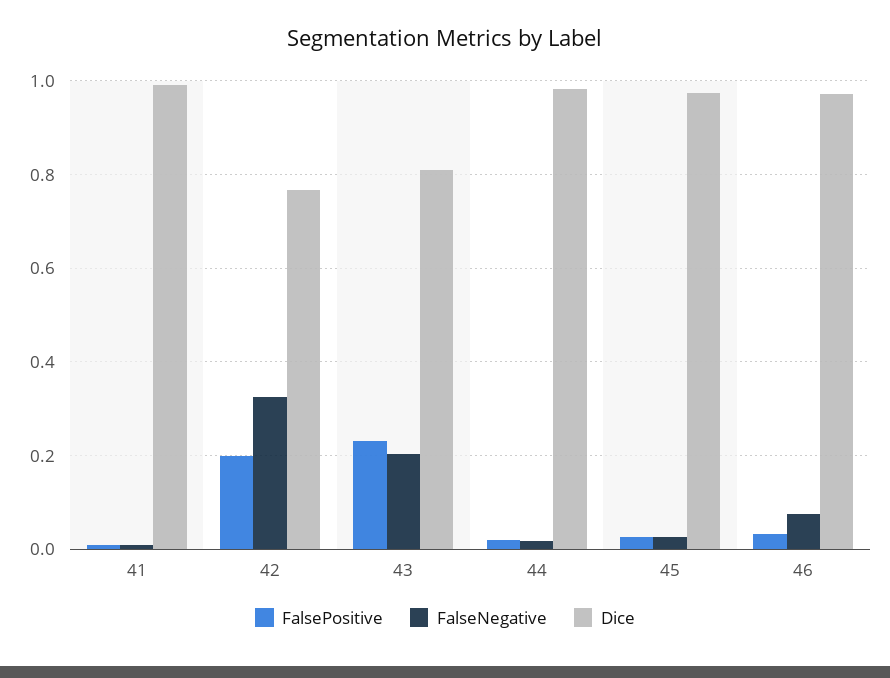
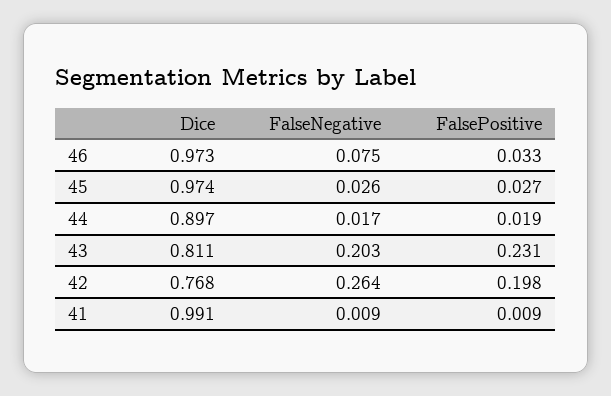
  {
    "FalsePositive": {
      "41": 0.009,
      "42": 0.198,
      "43": 0.231,
      "44": 0.019,
      "45": 0.027,
      "46": 0.033
    },
    "FalseNegative": {
      "41": 0.009,
-     "42": 0.32,
+     "42": 0.264,
      "43": 0.203,
      "44": 0.017,
      "45": 0.026,
      "46": 0.075
    },
    "Dice": {
      "41": 0.991,
      "42": 0.768,
      "43": 0.811,
-     "44": 0.98,
+     "44": 0.897,
      "45": 0.974,
      "46": 0.973
    }
  }

